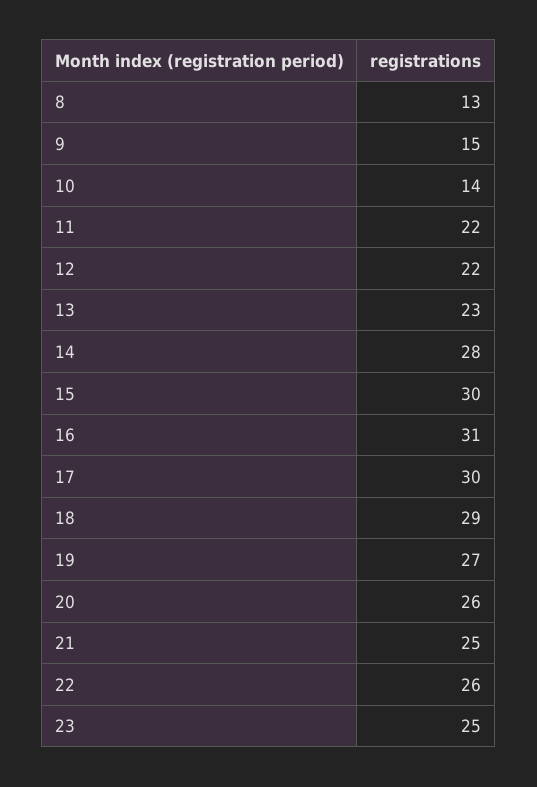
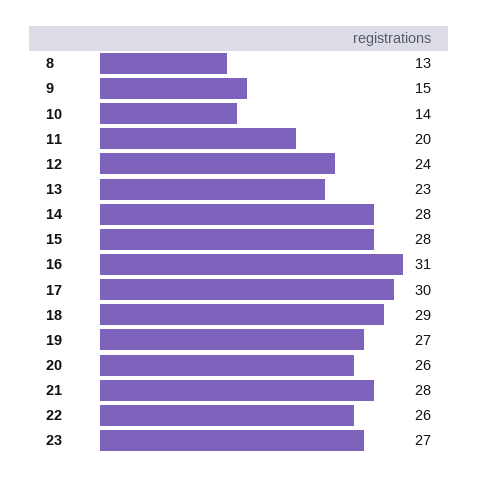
  {
    "8": 13,
    "9": 15,
    "10": 14,
-   "11": 22,
+   "11": 20,
-   "12": 22,
+   "12": 24,
    "13": 23,
    "14": 28,
-   "15": 30,
+   "15": 28,
    "16": 31,
    "17": 30,
    "18": 29,
    "19": 27,
    "20": 26,
-   "21": 25,
+   "21": 28,
    "22": 26,
-   "23": 25
+   "23": 27
  }

